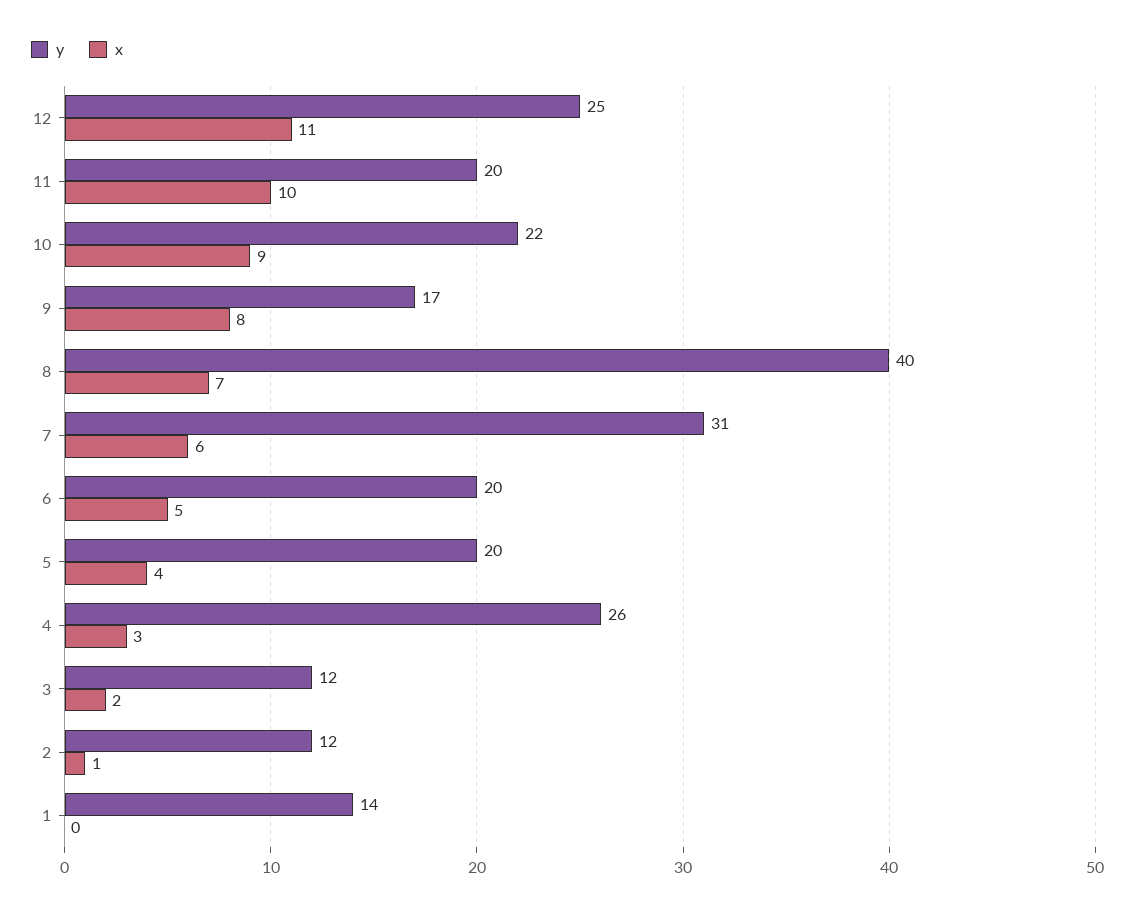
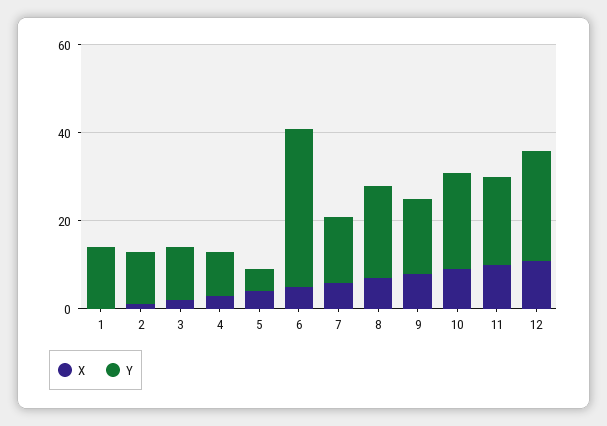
  {
    "y": {
      "12": 25,
      "11": 20,
      "10": 22,
      "9": 17,
-     "8": 40,
+     "8": 20,
-     "7": 31,
+     "7": 15,
-     "6": 20,
+     "6": 35,
-     "5": 20,
+     "5": 5,
-     "4": 26,
+     "4": 10,
      "3": 12,
      "2": 12,
      "1": 14
    },
    "x": {
      "12": 11,
      "11": 10,
      "10": 9,
      "9": 8,
      "8": 7,
      "7": 6,
      "6": 5,
      "5": 4,
      "4": 3,
      "3": 2,
      "2": 1,
      "1": 0
    }
  }

